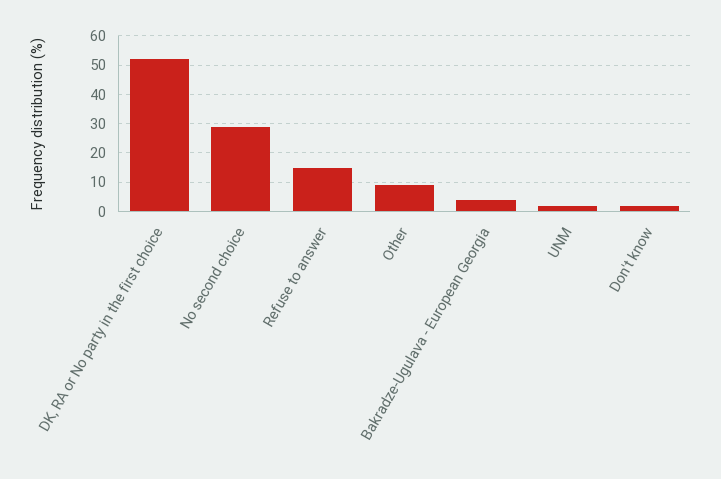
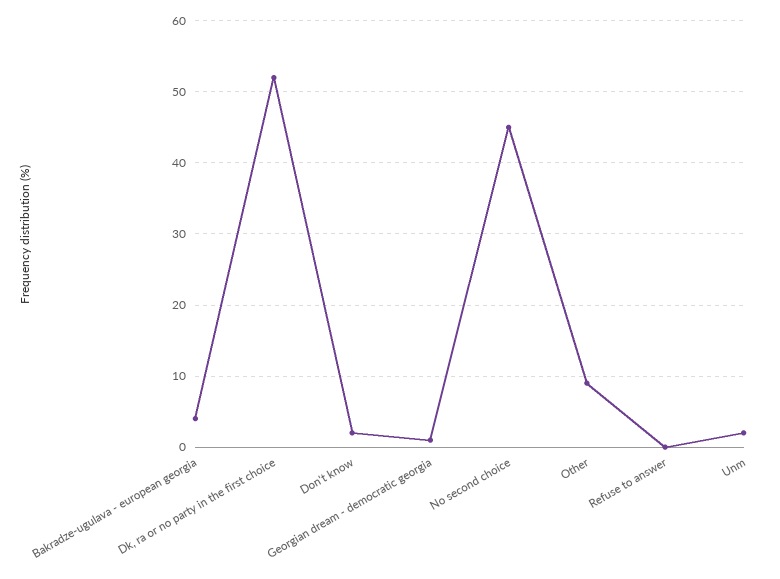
  {
    "DK, RA or No party in the first choice": 52,
-   "No second choice": 30,
+   "No second choice": 45,
-   "Refuse to answer": 15,
+   "Refuse to answer": 0,
    "Other": 9,
    "Bakradze-Ugulava - European Georgia": 4,
    "UNM": 2,
-   "Don't know": 2
+   "Don't know": 2,
+   "Georgian dream - democratic georgia": 1
  }

